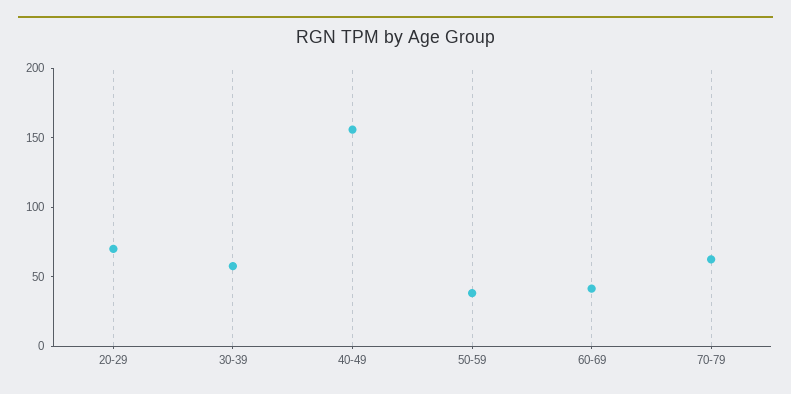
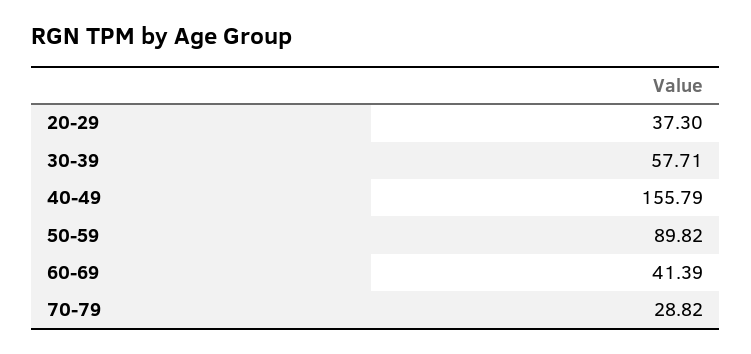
  {
-   "20-29": 70,
+   "20-29": 37.3,
    "30-39": 57.71,
    "40-49": 155.79,
-   "50-59": 40,
+   "50-59": 89.82,
    "60-69": 41.39,
-   "70-79": 60
+   "70-79": 28.82
  }

